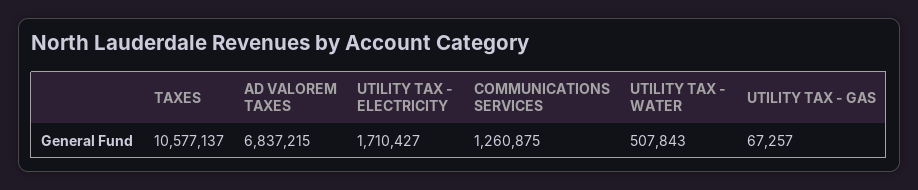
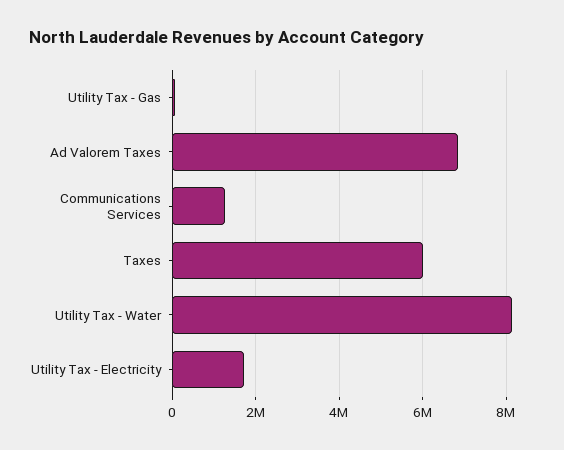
  {
-   "TAXES": 10577137,
+   "TAXES": 6000000,
    "AD VALOREM TAXES": 6837215,
    "UTILITY TAX - ELECTRICITY": 1710427,
    "COMMUNICATIONS SERVICES": 1260875,
-   "UTILITY TAX - WATER": 507843,
+   "UTILITY TAX - WATER": 8200000,
    "UTILITY TAX - GAS": 67257
  }

